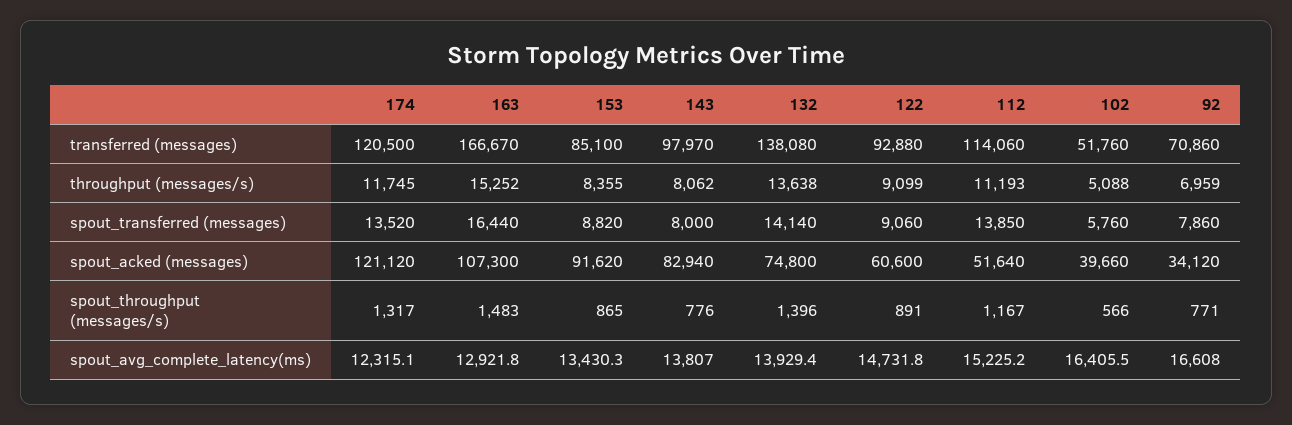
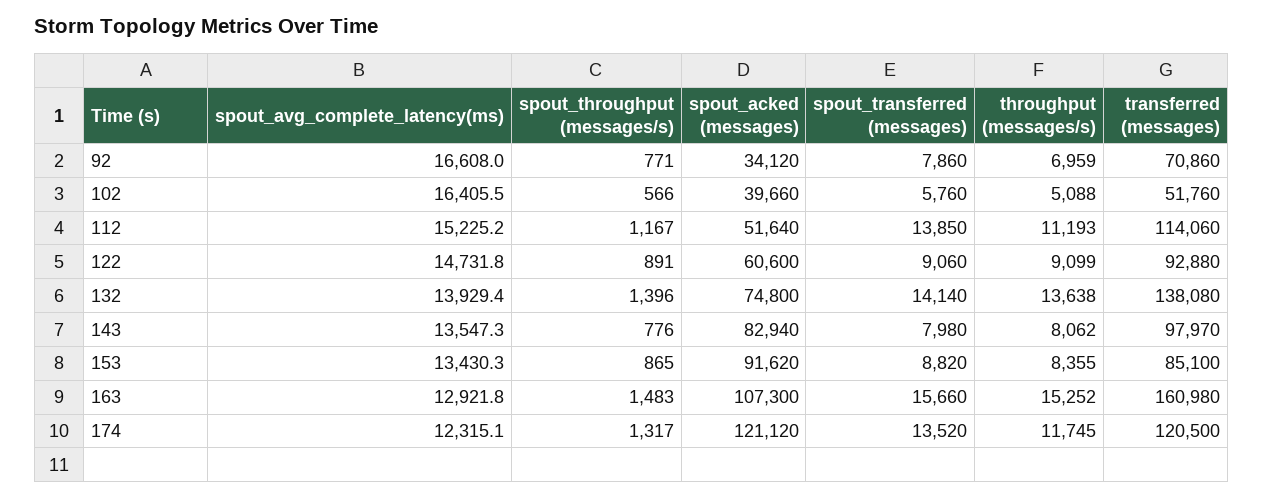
  {
    "174": {
      "transferred (messages)": 120500,
      "throughput (messages/s)": 11745,
      "spout_transferred (messages)": 13520,
      "spout_acked (messages)": 121120,
      "spout_throughput (messages/s)": 1317,
      "spout_avg_complete_latency(ms)": 12315.1
    },
    "163": {
-     "transferred (messages)": 166670,
+     "transferred (messages)": 160980,
      "throughput (messages/s)": 15252,
-     "spout_transferred (messages)": 16440,
+     "spout_transferred (messages)": 15660,
      "spout_acked (messages)": 107300,
      "spout_throughput (messages/s)": 1483,
      "spout_avg_complete_latency(ms)": 12921.8
    },
    "153": {
      "transferred (messages)": 85100,
      "throughput (messages/s)": 8355,
      "spout_transferred (messages)": 8820,
      "spout_acked (messages)": 91620,
      "spout_throughput (messages/s)": 865,
      "spout_avg_complete_latency(ms)": 13430.3
    },
    "143": {
      "transferred (messages)": 97970,
      "throughput (messages/s)": 8062,
-     "spout_transferred (messages)": 8000,
+     "spout_transferred (messages)": 7980,
      "spout_acked (messages)": 82940,
      "spout_throughput (messages/s)": 776,
-     "spout_avg_complete_latency(ms)": 13807
+     "spout_avg_complete_latency(ms)": 13547.3
    },
    "132": {
      "transferred (messages)": 138080,
      "throughput (messages/s)": 13638,
      "spout_transferred (messages)": 14140,
      "spout_acked (messages)": 74800,
      "spout_throughput (messages/s)": 1396,
      "spout_avg_complete_latency(ms)": 13929.4
    },
    "122": {
      "transferred (messages)": 92880,
      "throughput (messages/s)": 9099,
      "spout_transferred (messages)": 9060,
      "spout_acked (messages)": 60600,
      "spout_throughput (messages/s)": 891,
      "spout_avg_complete_latency(ms)": 14731.8
    },
    "112": {
      "transferred (messages)": 114060,
      "throughput (messages/s)": 11193,
      "spout_transferred (messages)": 13850,
      "spout_acked (messages)": 51640,
      "spout_throughput (messages/s)": 1167,
      "spout_avg_complete_latency(ms)": 15225.2
    },
    "102": {
      "transferred (messages)": 51760,
      "throughput (messages/s)": 5088,
      "spout_transferred (messages)": 5760,
      "spout_acked (messages)": 39660,
      "spout_throughput (messages/s)": 566,
      "spout_avg_complete_latency(ms)": 16405.5
    },
    "92": {
      "transferred (messages)": 70860,
      "throughput (messages/s)": 6959,
      "spout_transferred (messages)": 7860,
      "spout_acked (messages)": 34120,
      "spout_throughput (messages/s)": 771,
      "spout_avg_complete_latency(ms)": 16608
    }
  }

